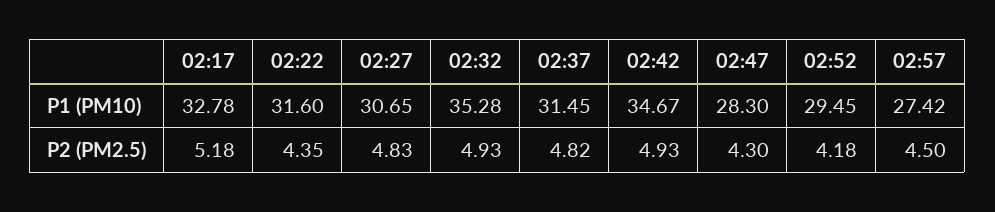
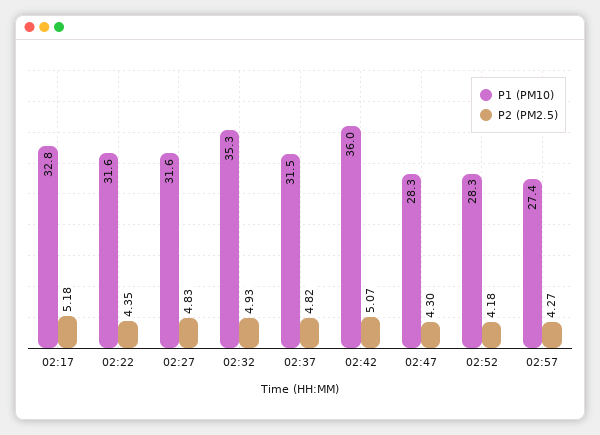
  {
    "P1 (PM10)": {
      "02:17": 32.78,
      "02:22": 31.6,
-     "02:27": 30.65,
+     "02:27": 31.6,
      "02:32": 35.28,
      "02:37": 31.45,
-     "02:42": 34.67,
+     "02:42": 36,
      "02:47": 28.3,
-     "02:52": 29.45,
+     "02:52": 28.3,
      "02:57": 27.42
    },
    "P2 (PM2.5)": {
      "02:17": 5.18,
      "02:22": 4.35,
      "02:27": 4.83,
      "02:32": 4.93,
      "02:37": 4.82,
-     "02:42": 4.93,
+     "02:42": 5.07,
      "02:47": 4.3,
      "02:52": 4.18,
-     "02:57": 4.5
+     "02:57": 4.27
    }
  }

